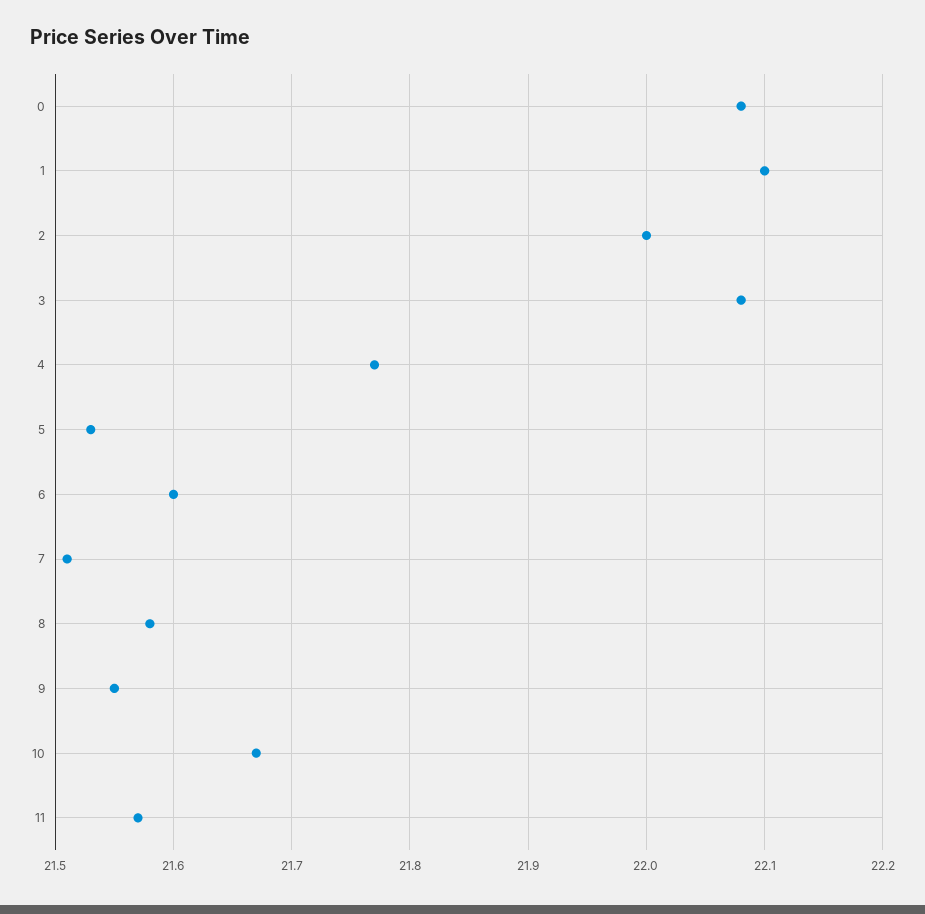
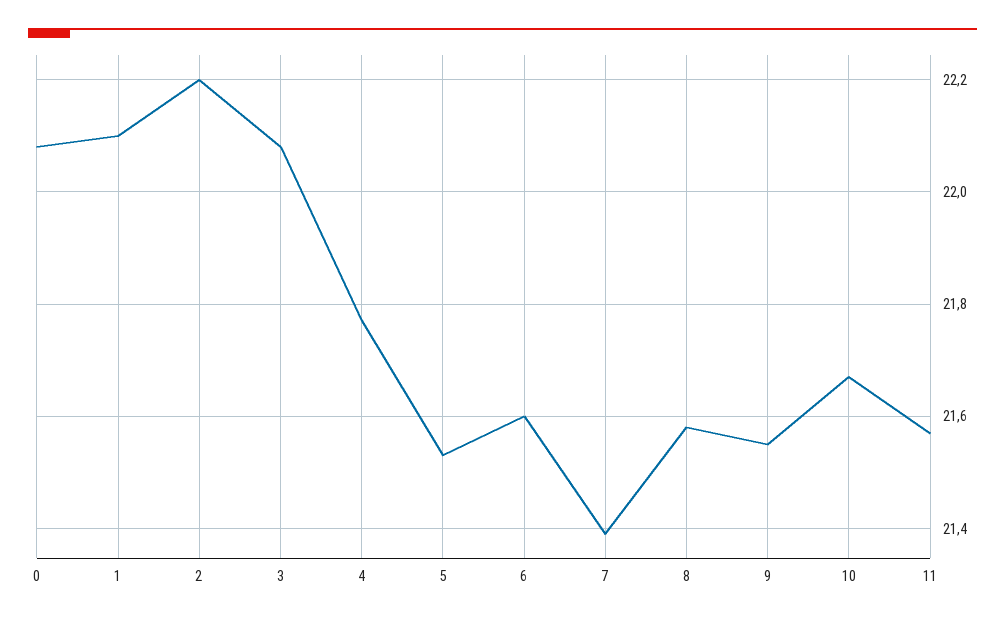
  {
    "0": 22.08,
    "1": 22.1,
-   "2": 22,
+   "2": 22.2,
    "3": 22.08,
    "4": 21.77,
    "5": 21.53,
    "6": 21.6,
-   "7": 21.51,
+   "7": 21.4,
    "8": 21.58,
    "9": 21.55,
    "10": 21.67,
    "11": 21.57
  }

